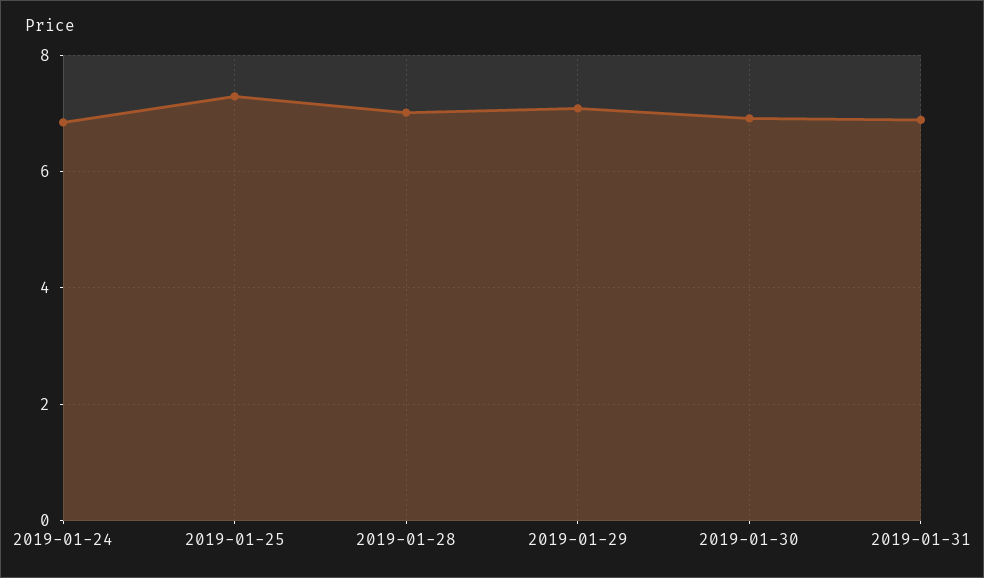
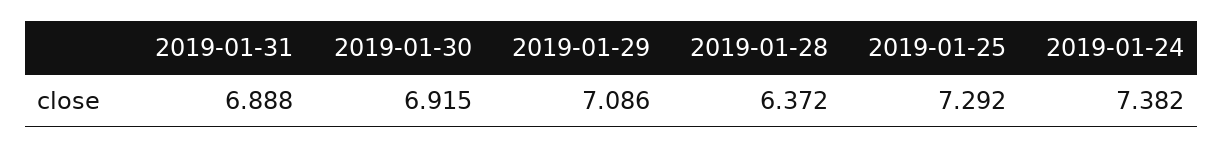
  {
-   "2019-01-24": 6.8,
+   "2019-01-24": 7.382,
    "2019-01-25": 7.292,
-   "2019-01-28": 7,
+   "2019-01-28": 6.372,
    "2019-01-29": 7.086,
    "2019-01-30": 6.915,
    "2019-01-31": 6.888
  }

